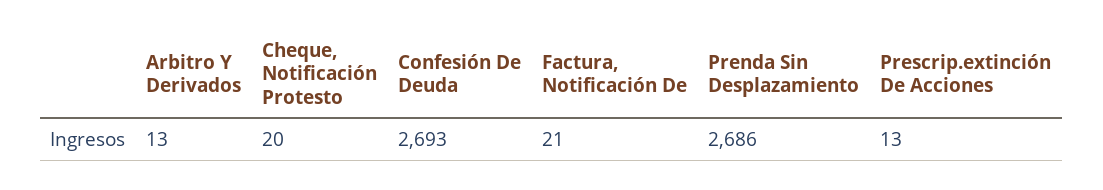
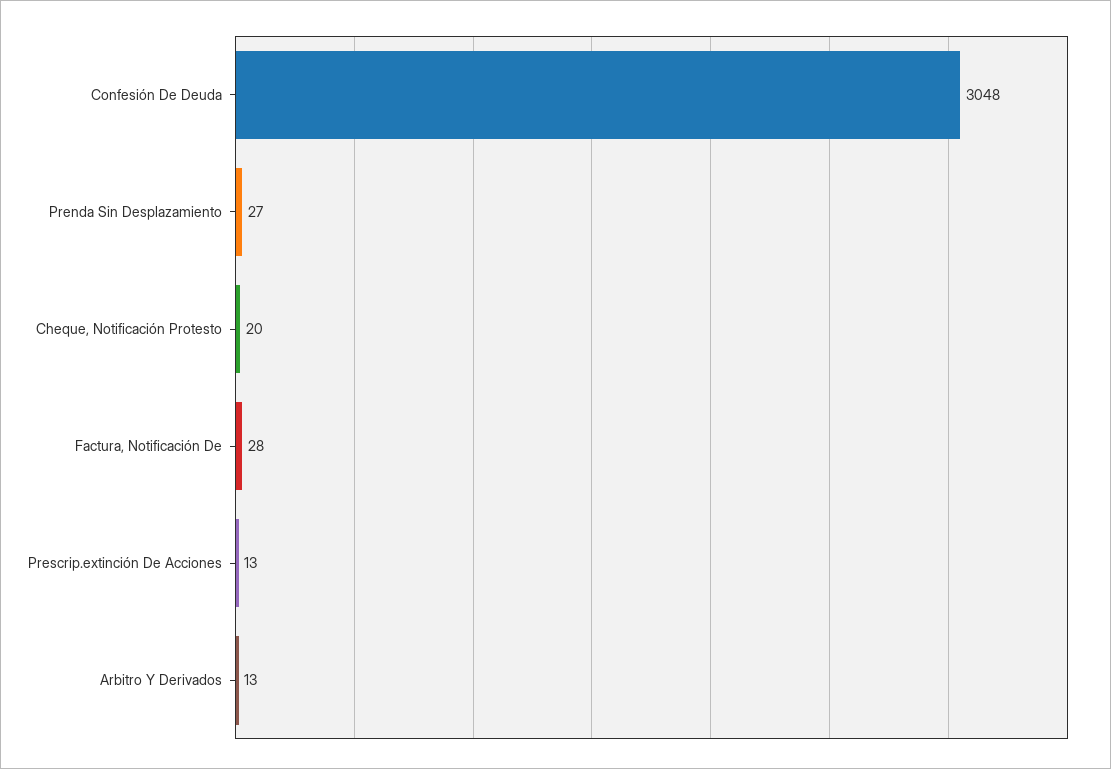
  {
    "Arbitro Y Derivados": 13,
    "Cheque, Notificación Protesto": 20,
-   "Confesión De Deuda": 2693,
+   "Confesión De Deuda": 3048,
-   "Factura, Notificación De": 21,
+   "Factura, Notificación De": 28,
-   "Prenda Sin Desplazamiento": 2686,
+   "Prenda Sin Desplazamiento": 27,
    "Prescrip.extinción De Acciones": 13
  }

